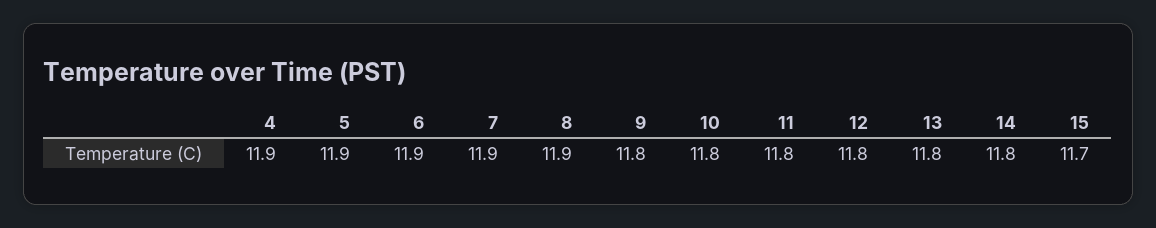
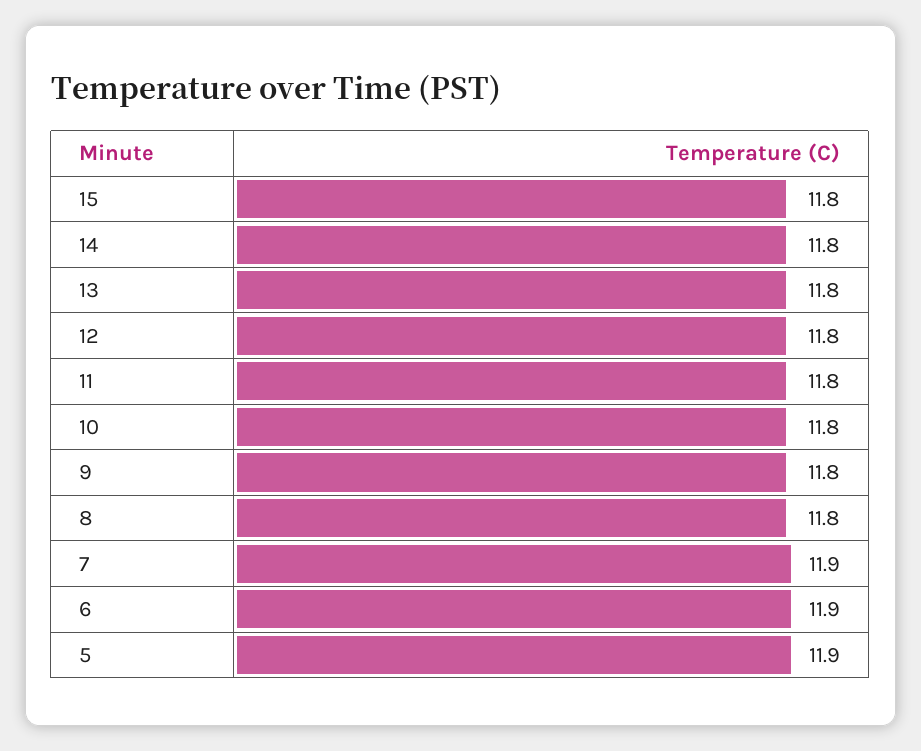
  {
-   "4": 11.9,
    "5": 11.9,
    "6": 11.9,
    "7": 11.9,
-   "8": 11.9,
+   "8": 11.8,
    "9": 11.8,
    "10": 11.8,
    "11": 11.8,
    "12": 11.8,
    "13": 11.8,
    "14": 11.8,
-   "15": 11.7
+   "15": 11.8
  }

